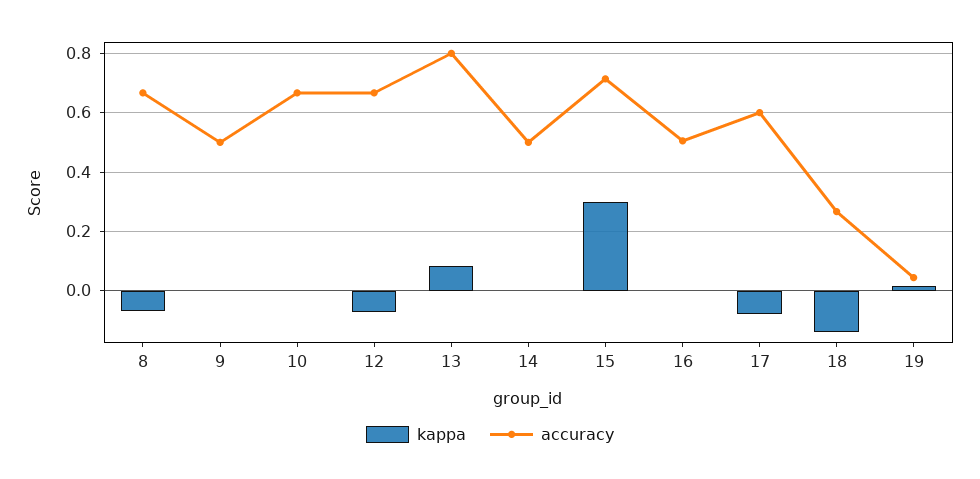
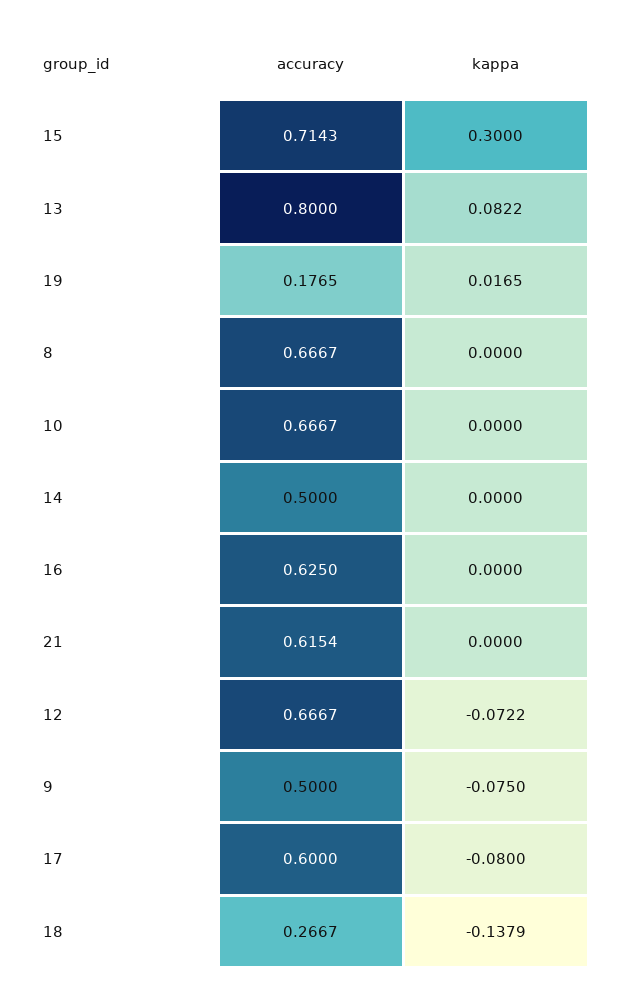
  {
    "kappa": {
-     "8": -0.075,
+     "8": 0,
-     "9": 0,
+     "9": -0.075,
      "10": 0,
      "12": -0.0722,
      "13": 0.0822,
      "14": 0,
      "15": 0.3,
      "16": 0,
      "17": -0.08,
      "18": -0.1379,
-     "19": 0.0165
+     "19": 0.0165,
+     "21": 0
    },
    "accuracy": {
      "8": 0.6667,
      "9": 0.5,
      "10": 0.6667,
      "12": 0.6667,
      "13": 0.8,
      "14": 0.5,
      "15": 0.7143,
-     "16": 0.5,
+     "16": 0.625,
      "17": 0.6,
      "18": 0.2667,
-     "19": 0.05
+     "19": 0.1765,
+     "21": 0.6154
    }
  }

